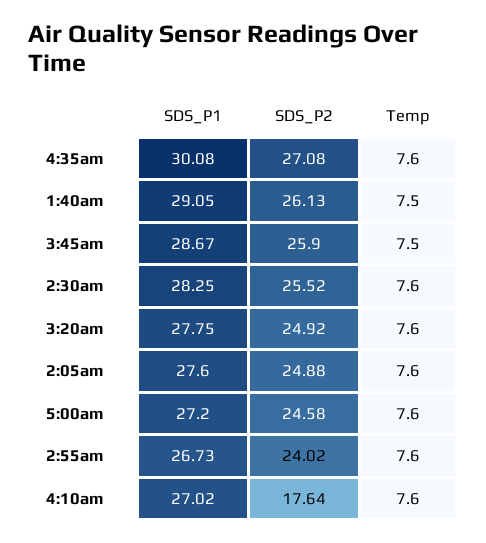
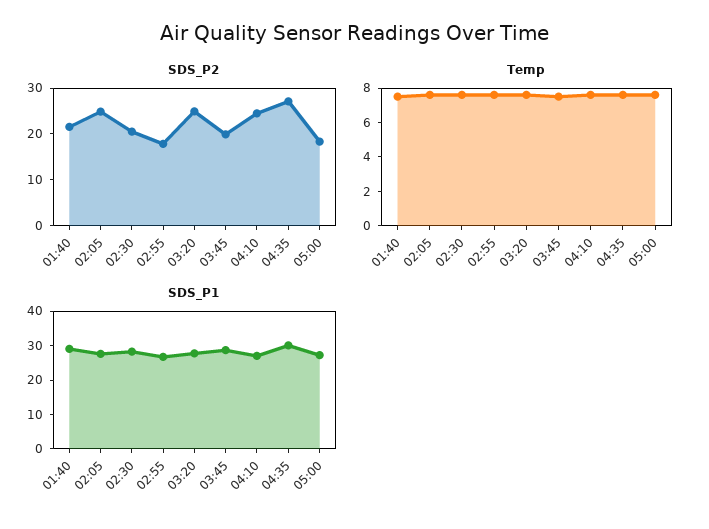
  {
    "SDS_P1": {
      "4:35am": 30.08,
      "1:40am": 29.05,
      "3:45am": 28.67,
      "2:30am": 28.25,
      "3:20am": 27.75,
      "2:05am": 27.6,
      "5:00am": 27.2,
      "2:55am": 26.73,
      "4:10am": 27.02
    },
    "SDS_P2": {
      "4:35am": 27.08,
-     "1:40am": 26.13,
+     "1:40am": 22,
-     "3:45am": 25.9,
+     "3:45am": 20,
-     "2:30am": 25.52,
+     "2:30am": 20,
      "3:20am": 24.92,
      "2:05am": 24.88,
-     "5:00am": 24.58,
+     "5:00am": 18,
-     "2:55am": 24.02,
+     "2:55am": 18,
-     "4:10am": 17.64
+     "4:10am": 24
    },
    "Temp": {
      "4:35am": 7.6,
      "1:40am": 7.5,
      "3:45am": 7.5,
      "2:30am": 7.6,
      "3:20am": 7.6,
      "2:05am": 7.6,
      "5:00am": 7.6,
      "2:55am": 7.6,
      "4:10am": 7.6
    }
  }

